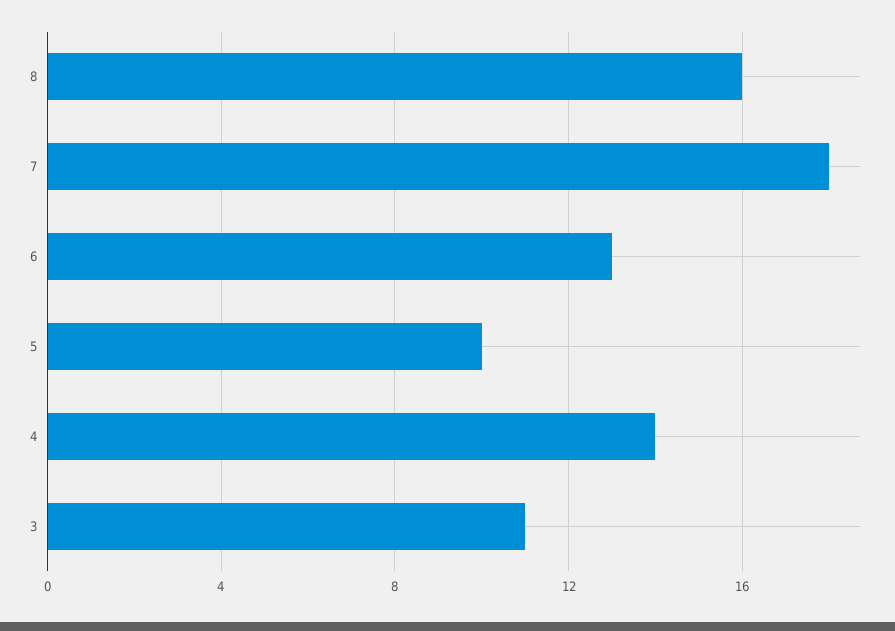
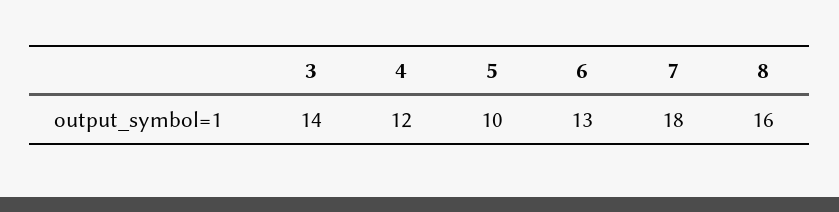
  {
    "8": 16,
    "7": 18,
    "6": 13,
    "5": 10,
-   "4": 14,
+   "4": 12,
-   "3": 11
+   "3": 14
  }

